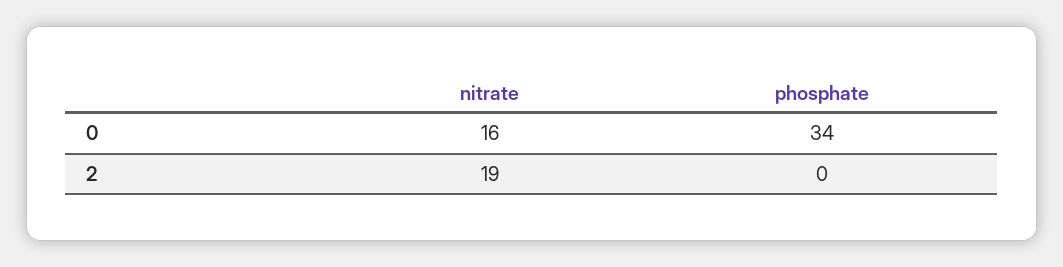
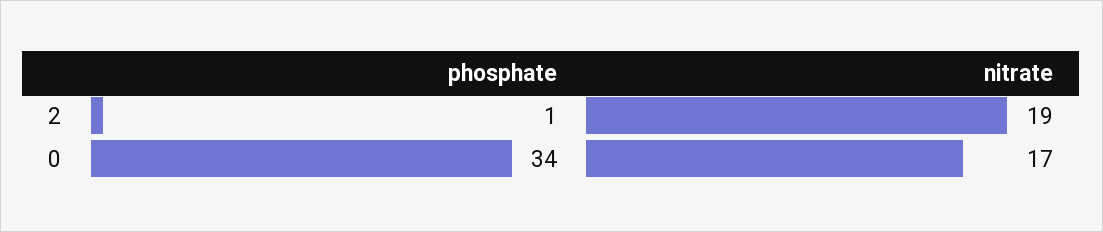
  {
    "nitrate": {
-     "0": 16,
+     "0": 17,
      "2": 19
    },
    "phosphate": {
      "0": 34,
-     "2": 0
+     "2": 1
    }
  }

